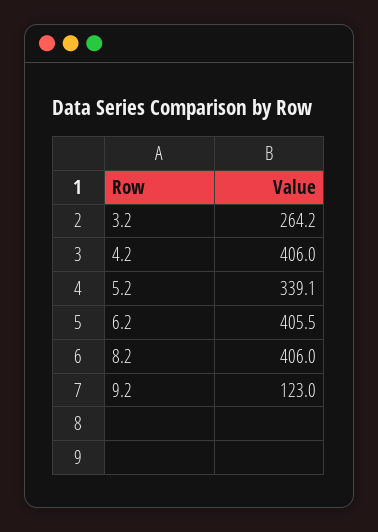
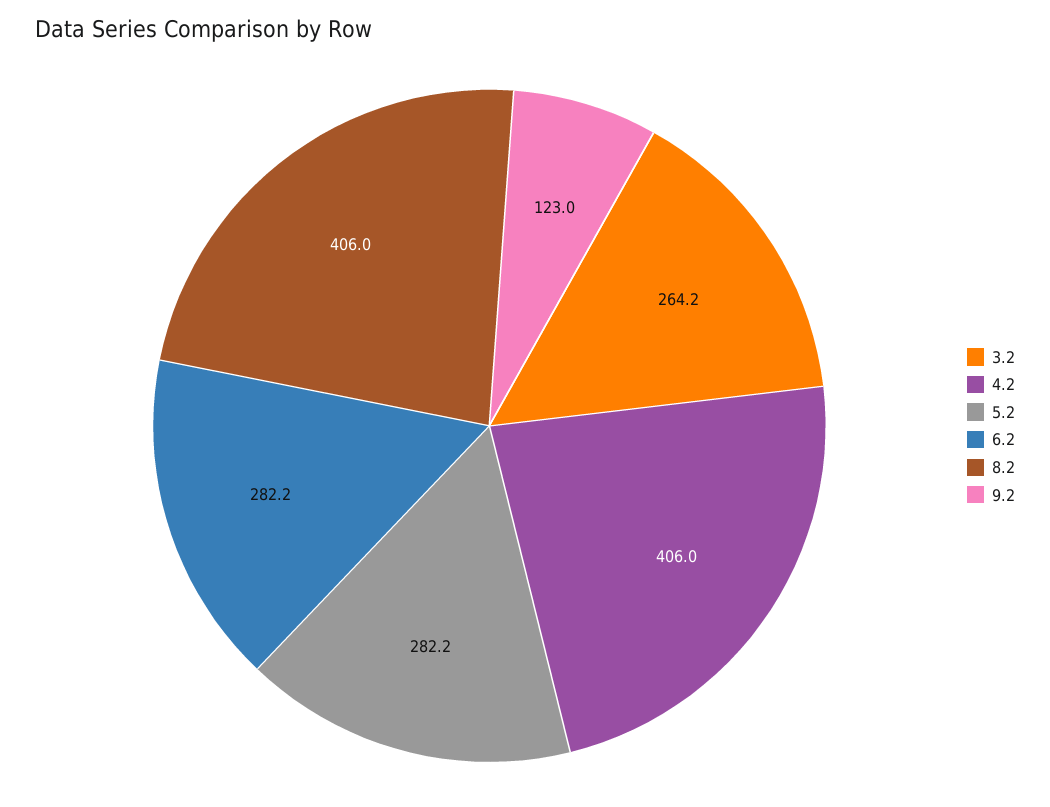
  {
    "3.2": 264.2,
    "4.2": 406,
-   "5.2": 339.1,
+   "5.2": 282.2,
-   "6.2": 405.5,
+   "6.2": 282.2,
    "8.2": 406,
    "9.2": 123
  }

